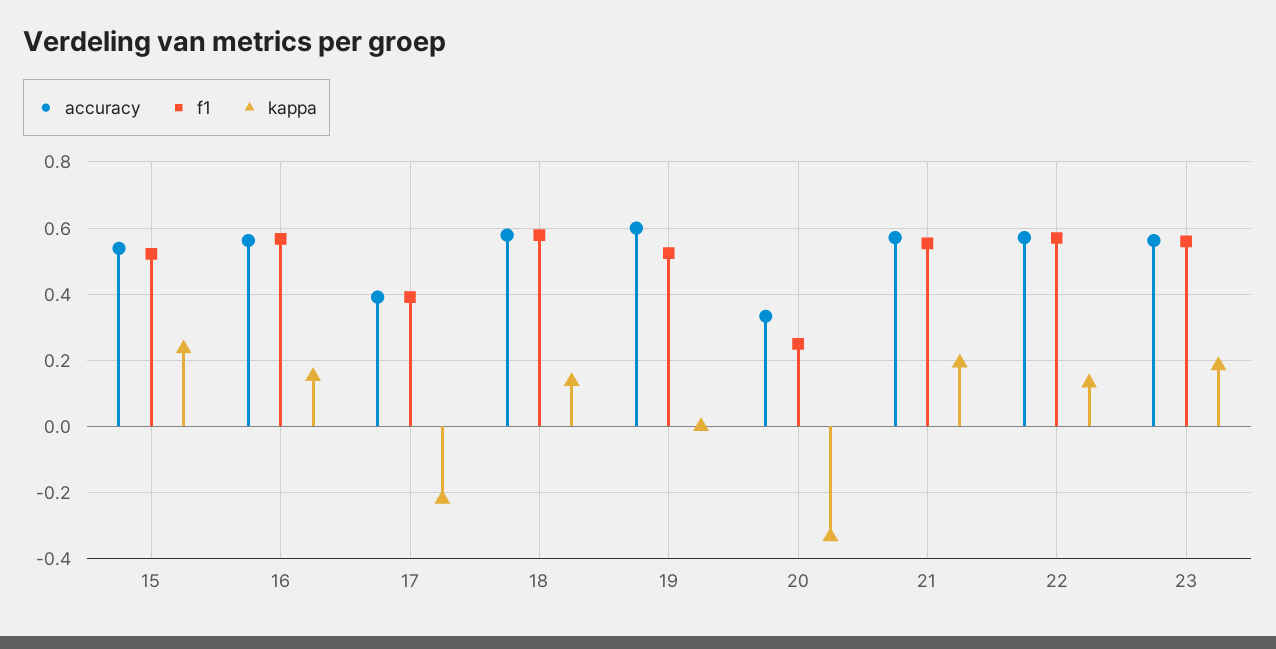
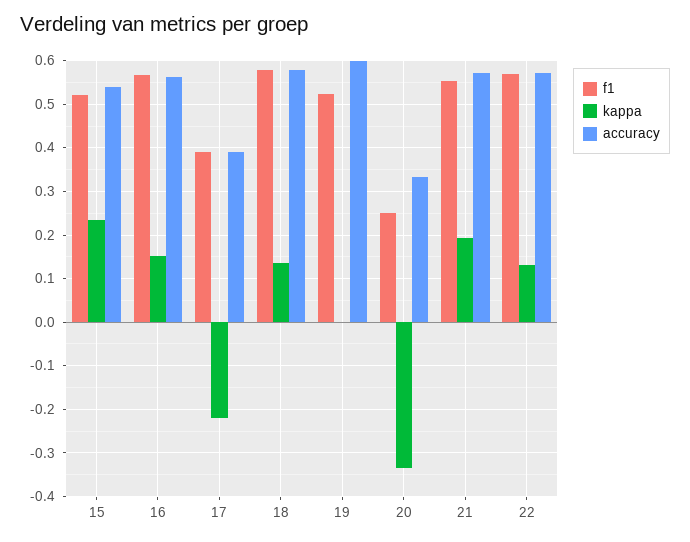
  {
    "accuracy": {
      "15": 0.54,
      "16": 0.56,
      "17": 0.4,
      "18": 0.58,
      "19": 0.6,
      "20": 0.34,
      "21": 0.58,
-     "22": 0.58,
+     "22": 0.58
-     "23": 0.56
    },
    "f1": {
      "15": 0.52,
      "16": 0.56,
      "17": 0.4,
      "18": 0.58,
      "19": 0.52,
      "20": 0.26,
      "21": 0.56,
-     "22": 0.58,
+     "22": 0.58
-     "23": 0.56
    },
    "kappa": {
      "15": 0.24,
      "16": 0.16,
      "17": -0.22,
      "18": 0.14,
      "19": 0,
      "20": -0.34,
      "21": 0.2,
-     "22": 0.14,
+     "22": 0.14
-     "23": 0.18
    }
  }

